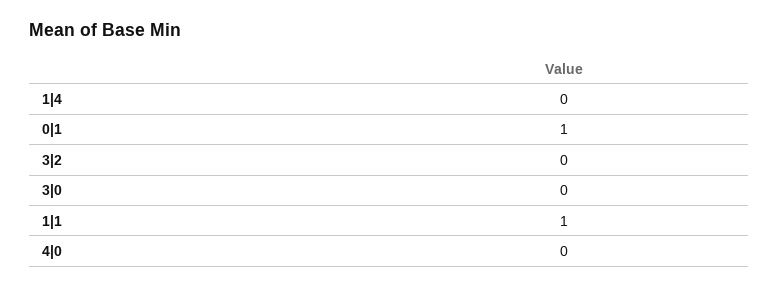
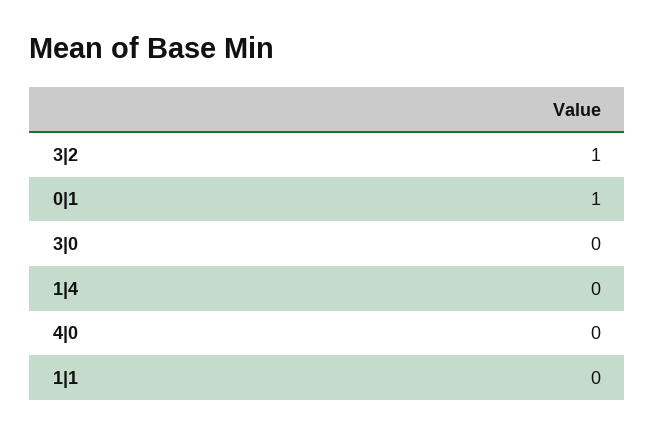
  {
    "1|4": 0,
    "0|1": 1,
-   "3|2": 0,
+   "3|2": 1,
    "3|0": 0,
-   "1|1": 1,
+   "1|1": 0,
    "4|0": 0
  }

